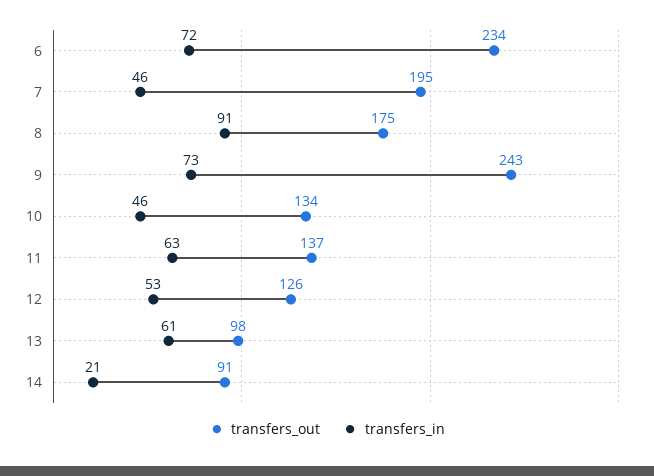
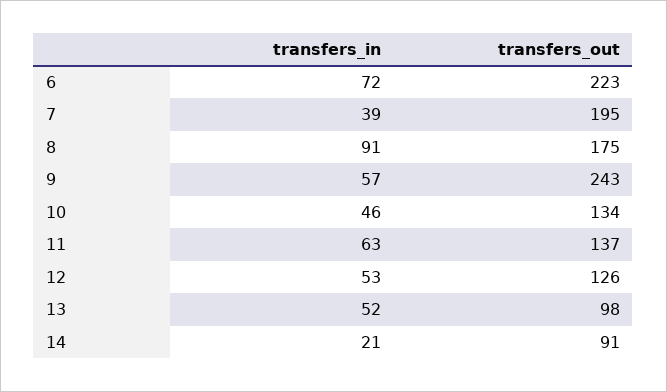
  {
    "transfers_out": {
-     "6": 234,
+     "6": 223,
      "7": 195,
      "8": 175,
      "9": 243,
      "10": 134,
      "11": 137,
      "12": 126,
      "13": 98,
      "14": 91
    },
    "transfers_in": {
      "6": 72,
-     "7": 46,
+     "7": 39,
      "8": 91,
-     "9": 73,
+     "9": 57,
      "10": 46,
      "11": 63,
      "12": 53,
-     "13": 61,
+     "13": 52,
      "14": 21
    }
  }

